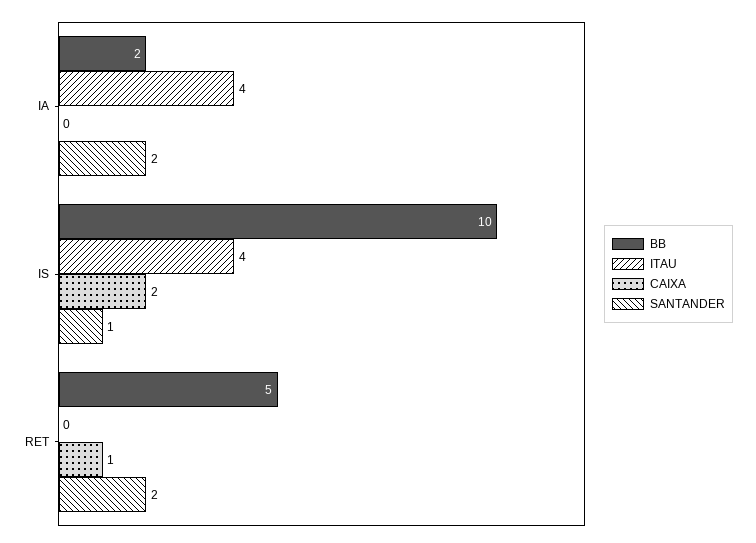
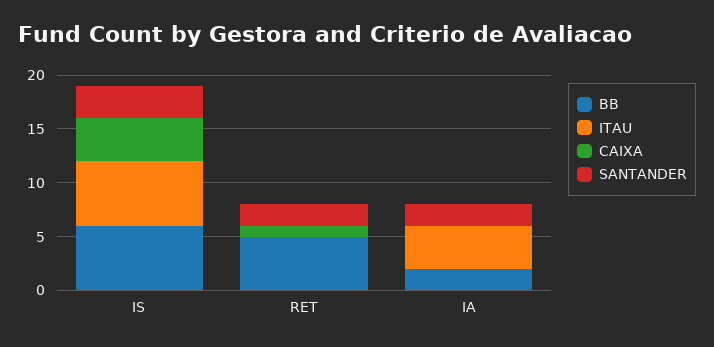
  {
    "BB": {
      "IA": 2,
-     "IS": 10,
+     "IS": 6,
      "RET": 5
    },
    "ITAU": {
      "IA": 4,
-     "IS": 4,
+     "IS": 6,
      "RET": 0
    },
    "CAIXA": {
      "IA": 0,
-     "IS": 2,
+     "IS": 4,
      "RET": 1
    },
    "SANTANDER": {
      "IA": 2,
-     "IS": 1,
+     "IS": 3,
      "RET": 2
    }
  }

